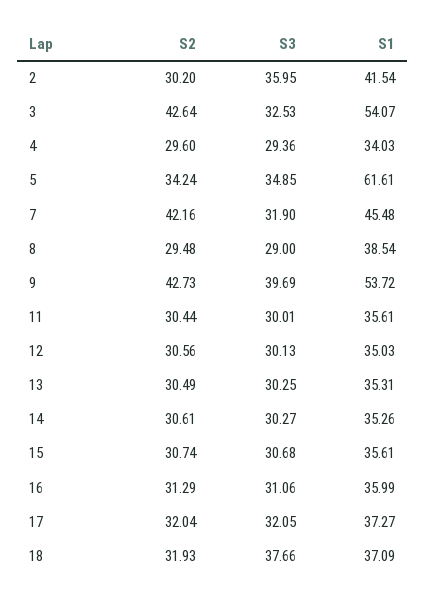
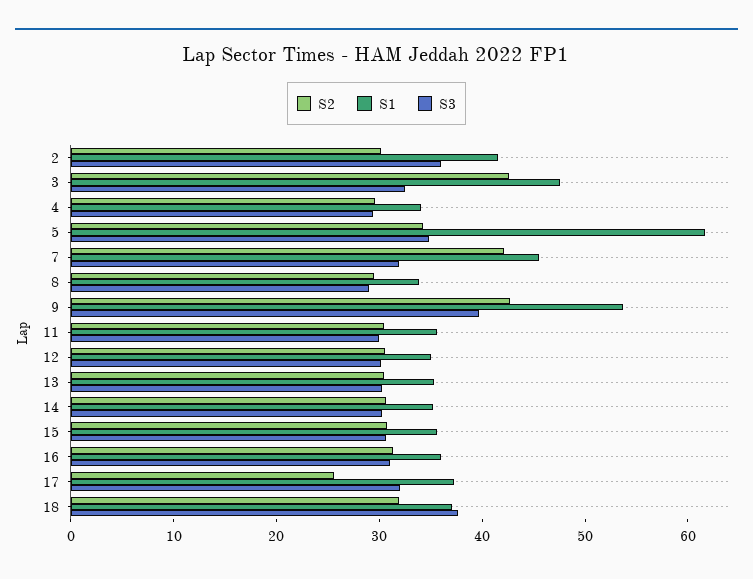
  {
    "S2": {
      "2": 30.2,
      "3": 42.64,
      "4": 29.6,
      "5": 34.24,
      "7": 42.16,
      "8": 29.48,
      "9": 42.73,
      "11": 30.44,
      "12": 30.56,
      "13": 30.49,
      "14": 30.61,
      "15": 30.74,
      "16": 31.29,
-     "17": 32.04,
+     "17": 26,
      "18": 31.93
    },
    "S3": {
      "2": 35.95,
      "3": 32.53,
      "4": 29.36,
      "5": 34.85,
      "7": 31.9,
      "8": 29,
      "9": 39.69,
      "11": 30.01,
      "12": 30.13,
      "13": 30.25,
      "14": 30.27,
      "15": 30.68,
      "16": 31.06,
      "17": 32.05,
      "18": 37.66
    },
    "S1": {
      "2": 41.54,
-     "3": 54.07,
+     "3": 48,
      "4": 34.03,
      "5": 61.61,
      "7": 45.48,
-     "8": 38.54,
+     "8": 34,
      "9": 53.72,
      "11": 35.61,
      "12": 35.03,
      "13": 35.31,
      "14": 35.26,
      "15": 35.61,
      "16": 35.99,
      "17": 37.27,
      "18": 37.09
    }
  }

